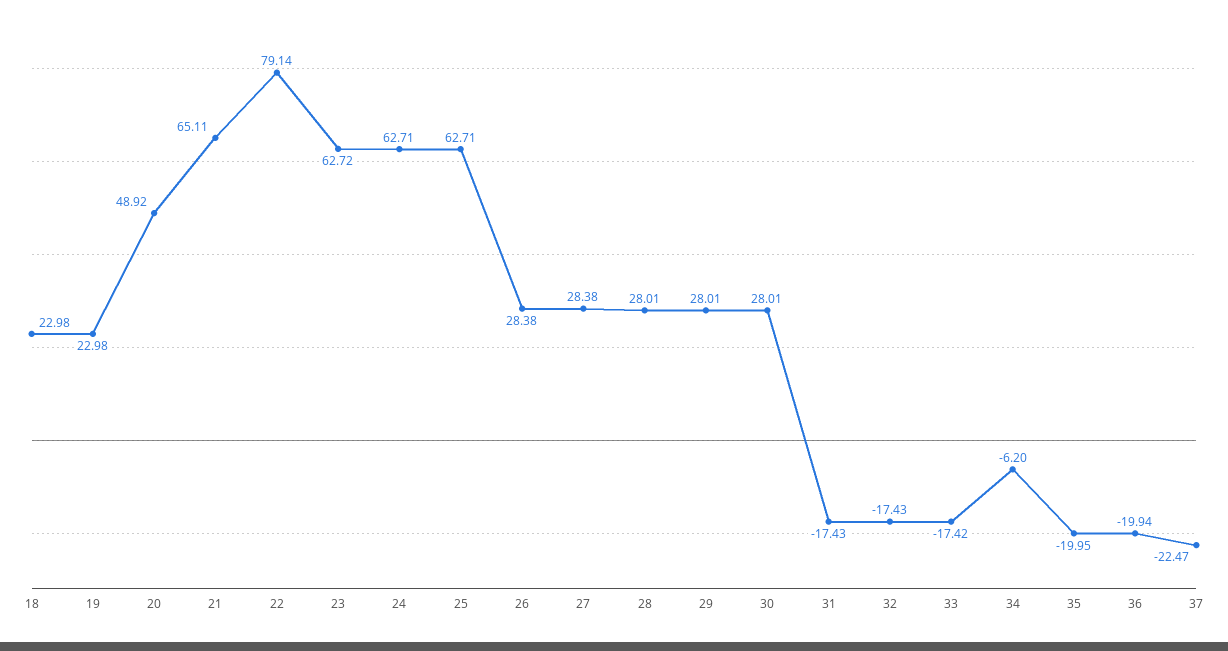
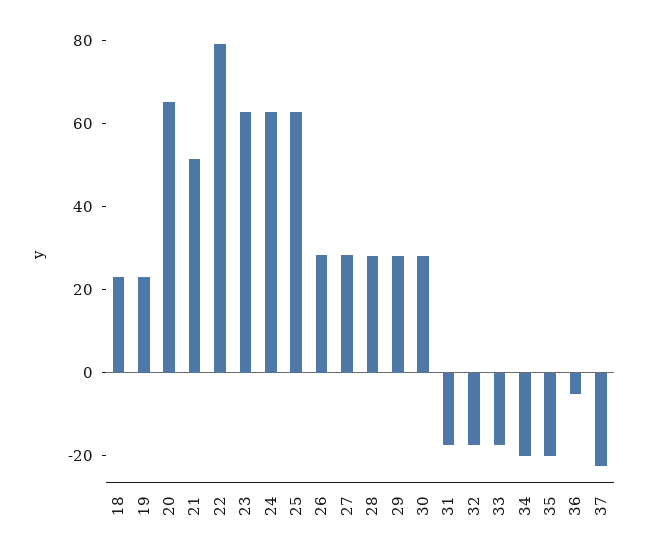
  {
    "18": 22.98,
    "19": 22.98,
-   "20": 48.92,
+   "20": 65,
-   "21": 65.11,
+   "21": 50,
    "22": 79.14,
    "23": 62.72,
    "24": 62.71,
    "25": 62.71,
    "26": 28.38,
    "27": 28.38,
    "28": 28.01,
    "29": 28.01,
    "30": 28.01,
    "31": -17.43,
    "32": -17.43,
    "33": -17.42,
-   "34": -6.2,
+   "34": -20,
    "35": -19.95,
-   "36": -19.94,
+   "36": -5,
    "37": -22.47
  }

